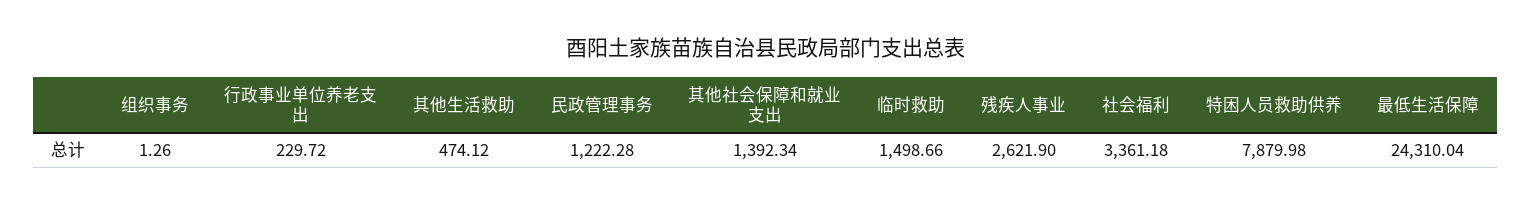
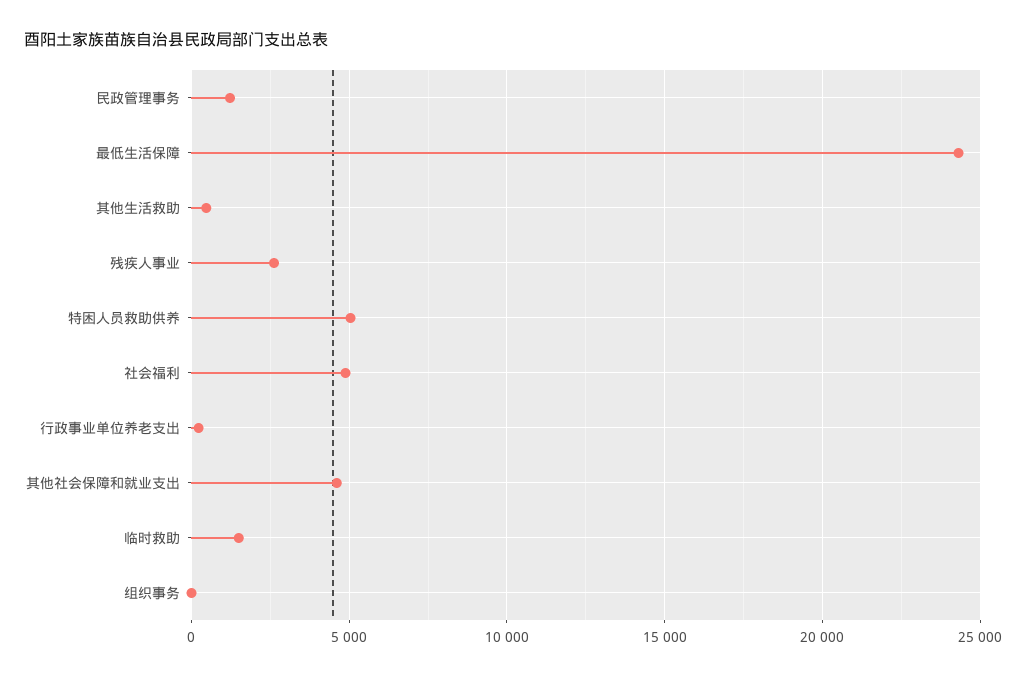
  {
    "组织事务": 1.26,
    "行政事业单位养老支出": 229.72,
    "其他生活救助": 474.12,
    "民政管理事务": 1222.28,
-   "其他社会保障和就业支出": 1392.34,
+   "其他社会保障和就业支出": 4500,
    "临时救助": 1498.66,
    "残疾人事业": 2621.9,
-   "社会福利": 3361.18,
+   "社会福利": 5000,
-   "特困人员救助供养": 7879.98,
+   "特困人员救助供养": 5000,
    "最低生活保障": 24310.04
  }

